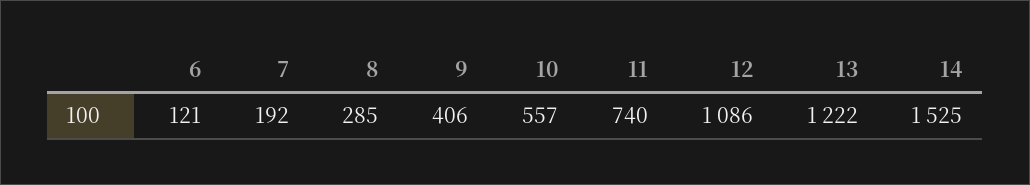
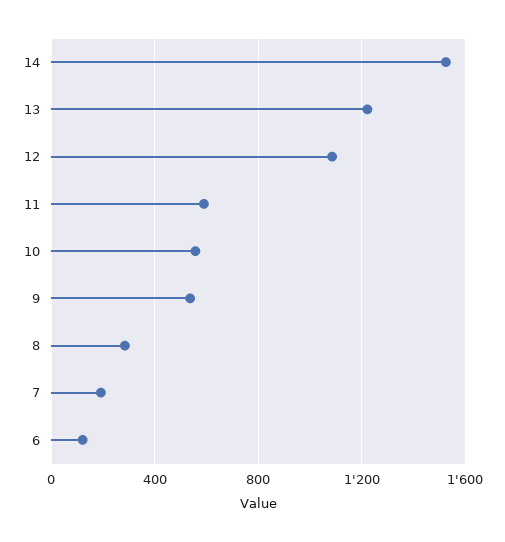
  {
    "6": 121,
    "7": 192,
    "8": 285,
-   "9": 406,
+   "9": 550,
    "10": 557,
-   "11": 740,
+   "11": 600,
    "12": 1086,
    "13": 1222,
    "14": 1525
  }

